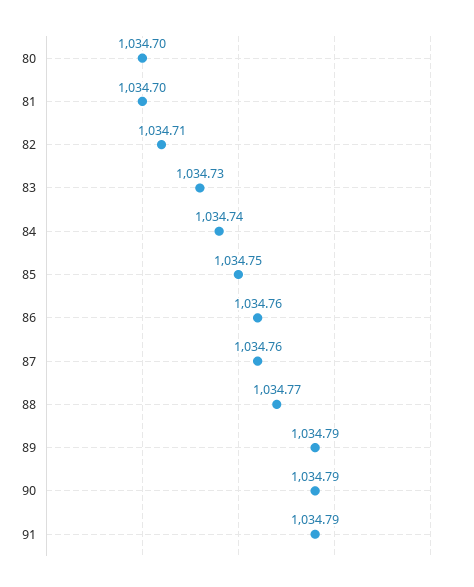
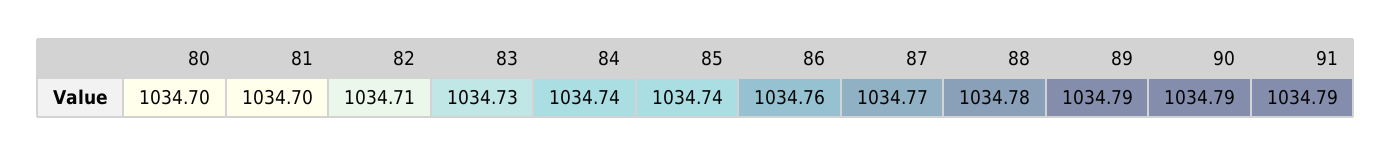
  {
    "80": 1034.7,
    "81": 1034.7,
    "82": 1034.71,
    "83": 1034.73,
    "84": 1034.74,
-   "85": 1034.75,
+   "85": 1034.74,
    "86": 1034.76,
-   "87": 1034.76,
+   "87": 1034.77,
-   "88": 1034.77,
+   "88": 1034.78,
    "89": 1034.79,
    "90": 1034.79,
    "91": 1034.79
  }

